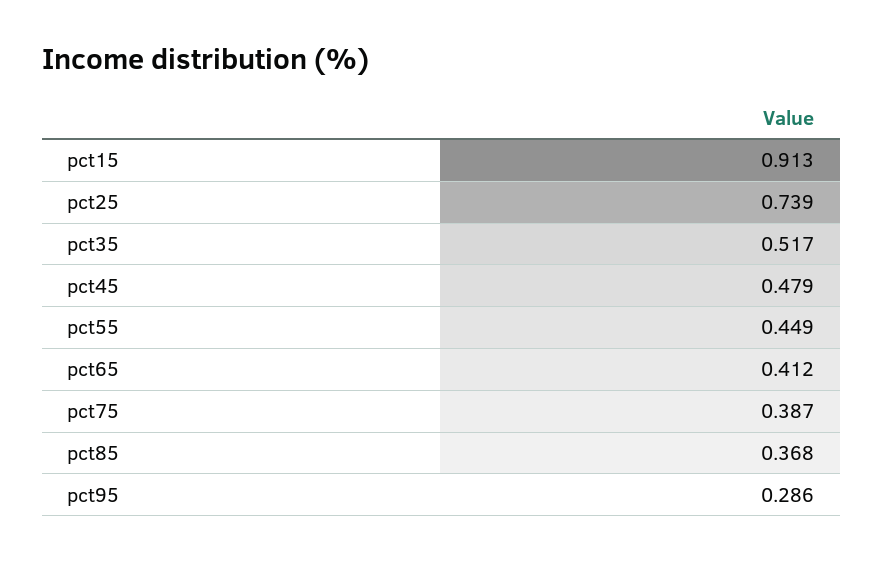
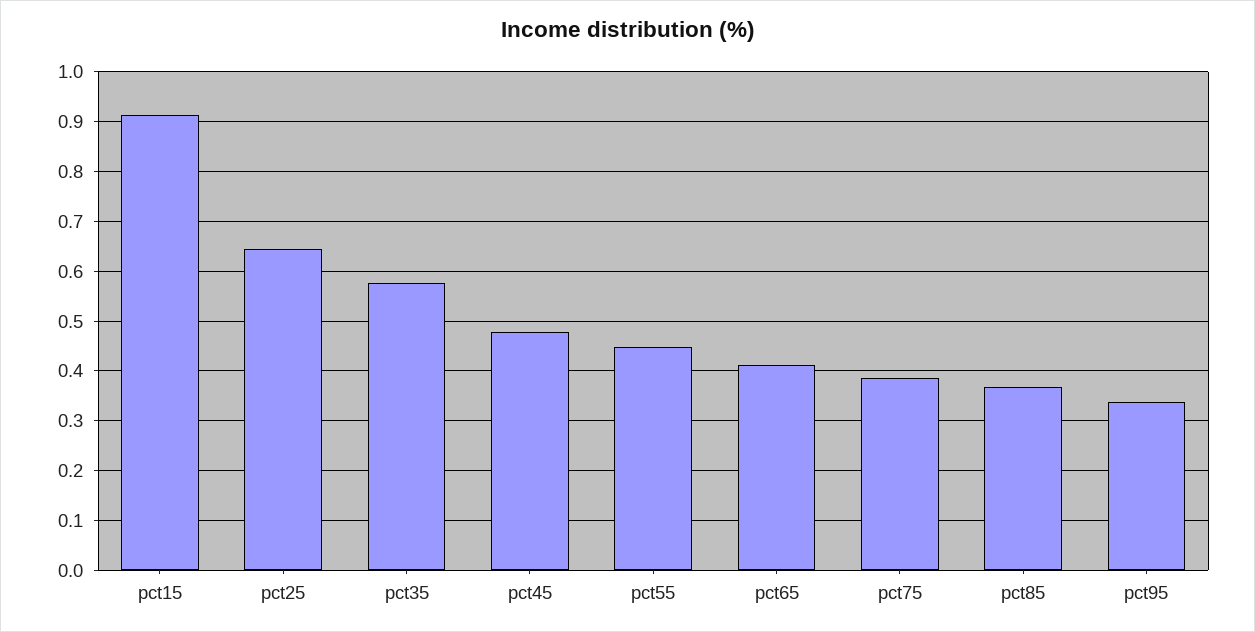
  {
    "pct15": 0.913,
-   "pct25": 0.739,
+   "pct25": 0.64,
-   "pct35": 0.517,
+   "pct35": 0.58,
    "pct45": 0.479,
    "pct55": 0.449,
    "pct65": 0.412,
    "pct75": 0.387,
    "pct85": 0.368,
-   "pct95": 0.286
+   "pct95": 0.34
  }

